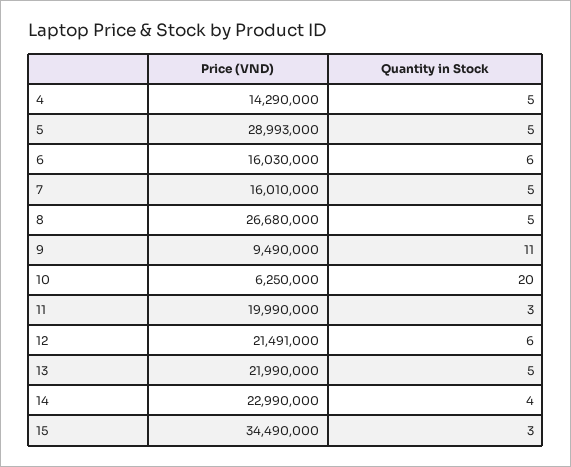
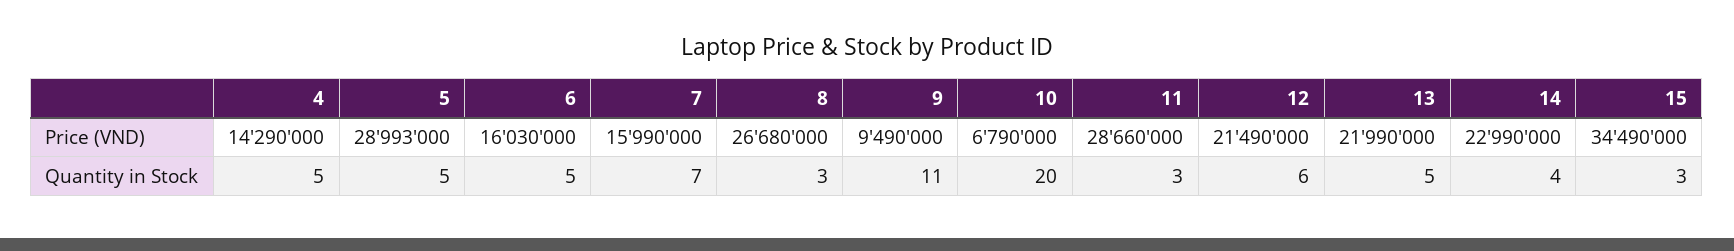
  {
    "Price (VND)": {
      "4": 14290000,
      "5": 28993000,
      "6": 16030000,
-     "7": 16010000,
+     "7": 15990000,
      "8": 26680000,
      "9": 9490000,
-     "10": 6250000,
+     "10": 6790000,
-     "11": 19990000,
+     "11": 28660000,
-     "12": 21491000,
+     "12": 21490000,
      "13": 21990000,
      "14": 22990000,
      "15": 34490000
    },
    "Quantity in Stock": {
      "4": 5,
      "5": 5,
-     "6": 6,
+     "6": 5,
-     "7": 5,
+     "7": 7,
-     "8": 5,
+     "8": 3,
      "9": 11,
      "10": 20,
      "11": 3,
      "12": 6,
      "13": 5,
      "14": 4,
      "15": 3
    }
  }

